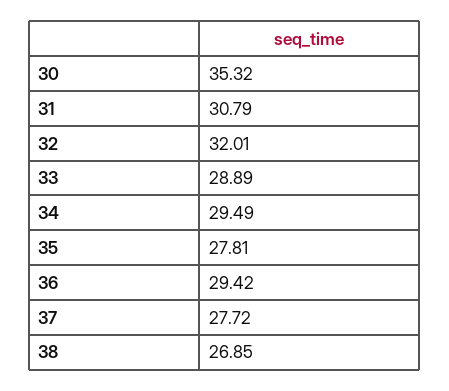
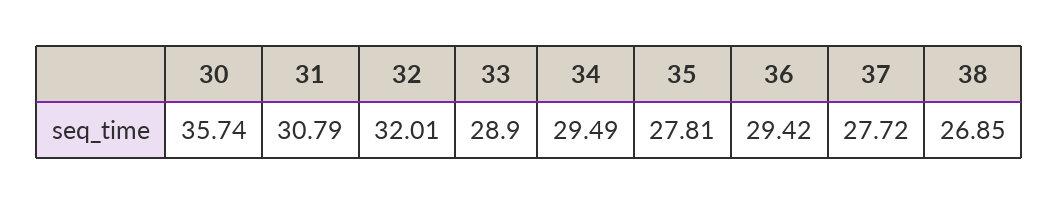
  {
-   "30": 35.32,
+   "30": 35.74,
    "31": 30.79,
    "32": 32.01,
-   "33": 28.89,
+   "33": 28.9,
    "34": 29.49,
    "35": 27.81,
    "36": 29.42,
    "37": 27.72,
    "38": 26.85
  }

